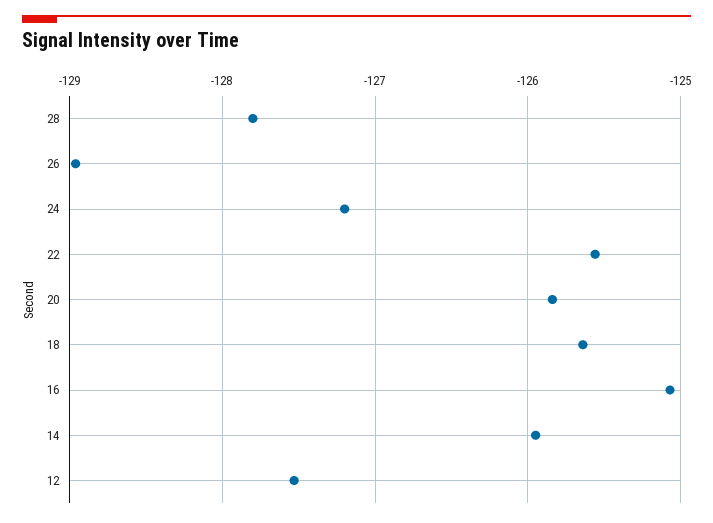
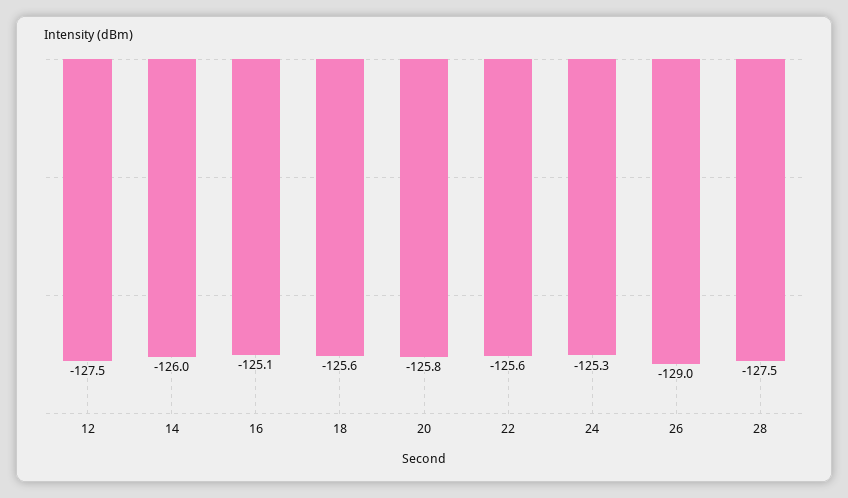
  {
-   "28": -127.8,
+   "28": -127.5,
    "26": -129,
-   "24": -127.2,
+   "24": -125.3,
    "22": -125.6,
    "20": -125.8,
    "18": -125.6,
    "16": -125.1,
    "14": -126,
    "12": -127.5
  }

